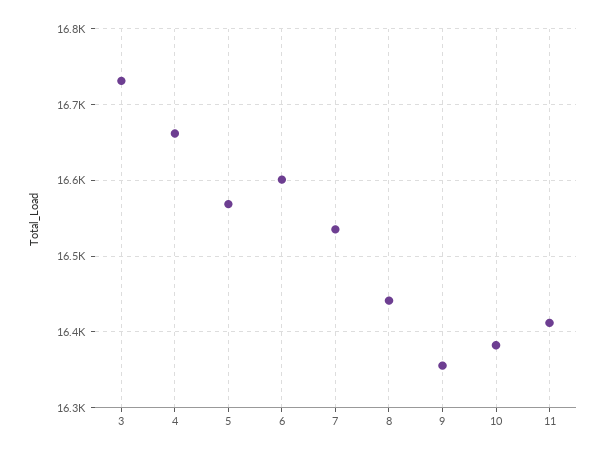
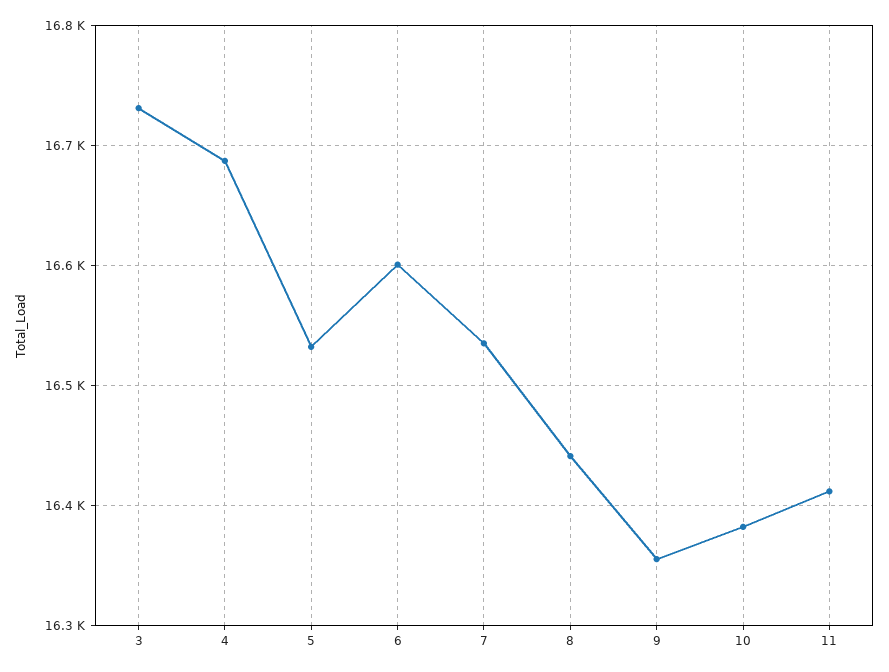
  {
    "3": 16730,
-   "4": 16660,
+   "4": 16690,
-   "5": 16570,
+   "5": 16530,
    "6": 16600,
    "7": 16540,
    "8": 16440,
    "9": 16360,
    "10": 16380,
    "11": 16410
  }

